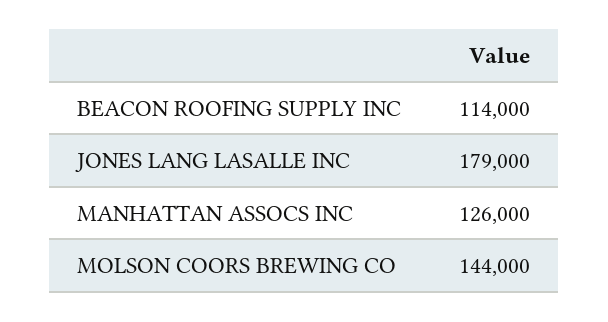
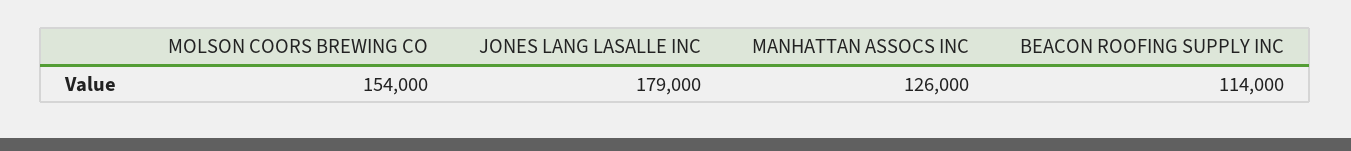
  {
    "BEACON ROOFING SUPPLY INC": 114000,
    "JONES LANG LASALLE INC": 179000,
    "MANHATTAN ASSOCS INC": 126000,
-   "MOLSON COORS BREWING CO": 144000
+   "MOLSON COORS BREWING CO": 154000
  }

